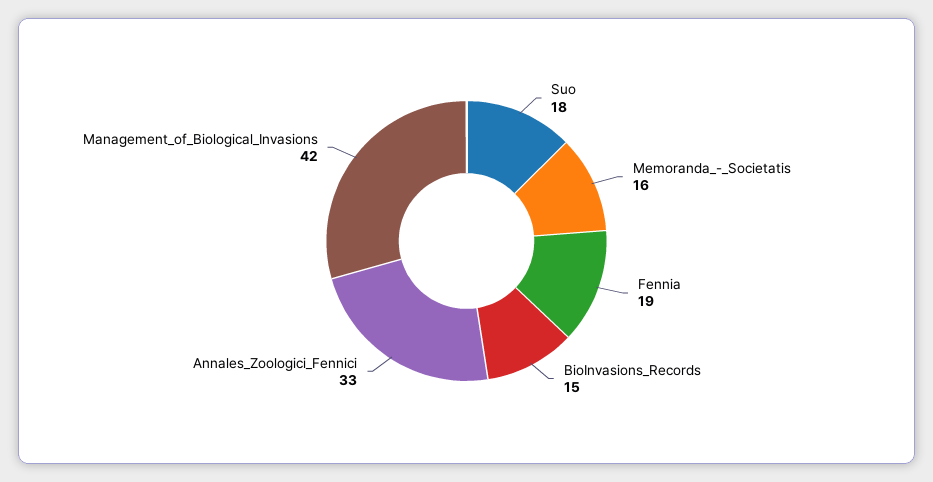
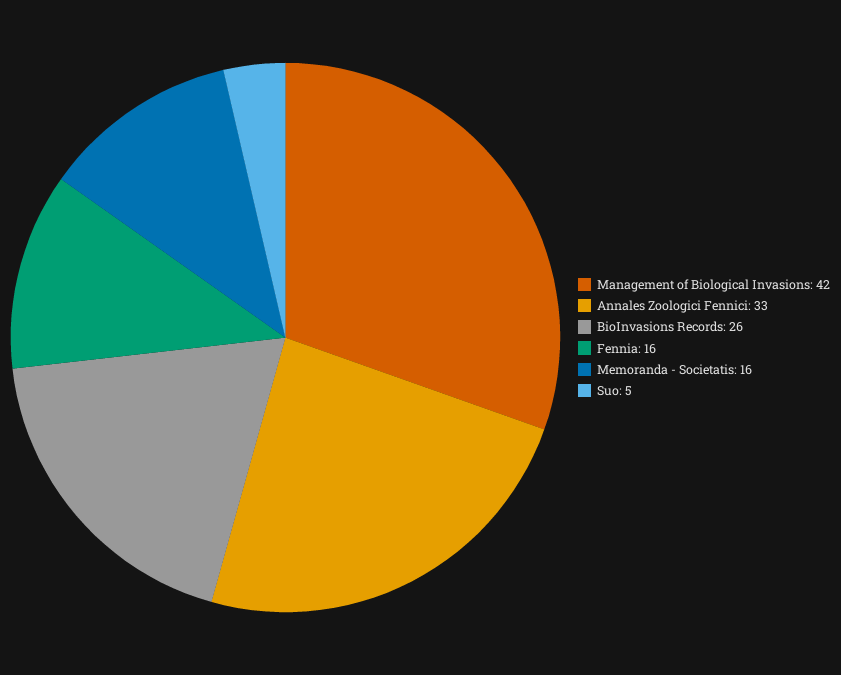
  {
-   "Suo": 18,
+   "Suo": 5,
    "Memoranda_-_Societatis": 16,
-   "Fennia": 19,
+   "Fennia": 16,
-   "BioInvasions_Records": 15,
+   "BioInvasions_Records": 26,
    "Annales_Zoologici_Fennici": 33,
    "Management_of_Biological_Invasions": 42
  }

